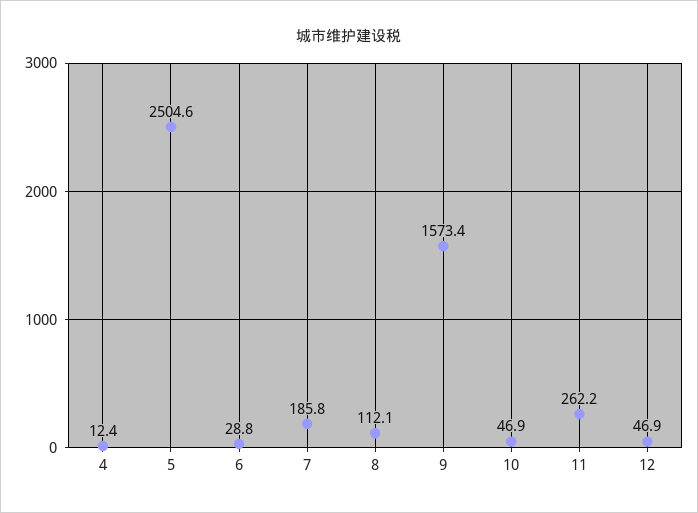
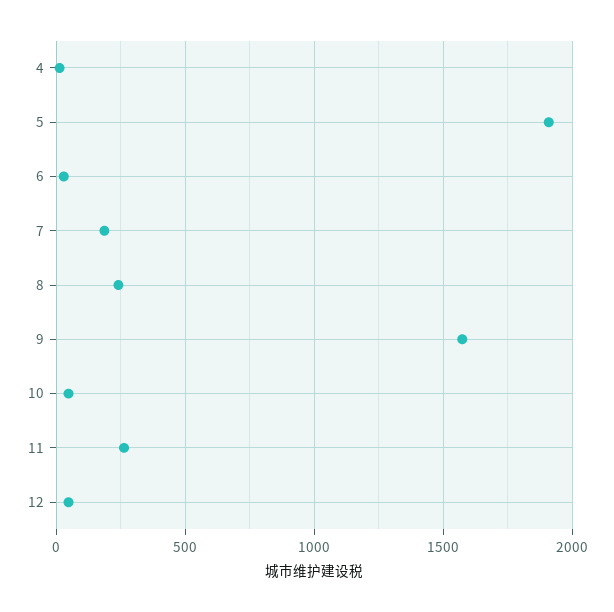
  {
    "4": 12.4,
-   "5": 2504.6,
+   "5": 1900,
    "6": 28.8,
    "7": 185.8,
-   "8": 112.1,
+   "8": 250,
    "9": 1573.4,
    "10": 46.9,
    "11": 262.2,
    "12": 46.9
  }

